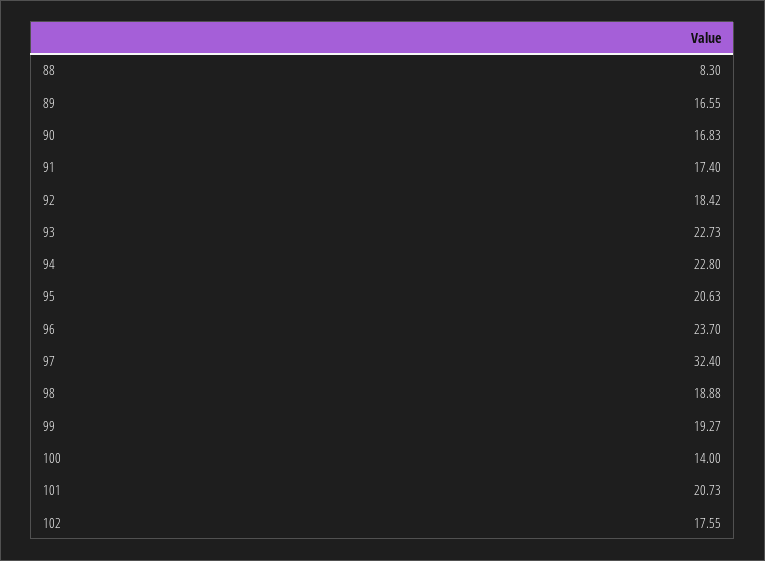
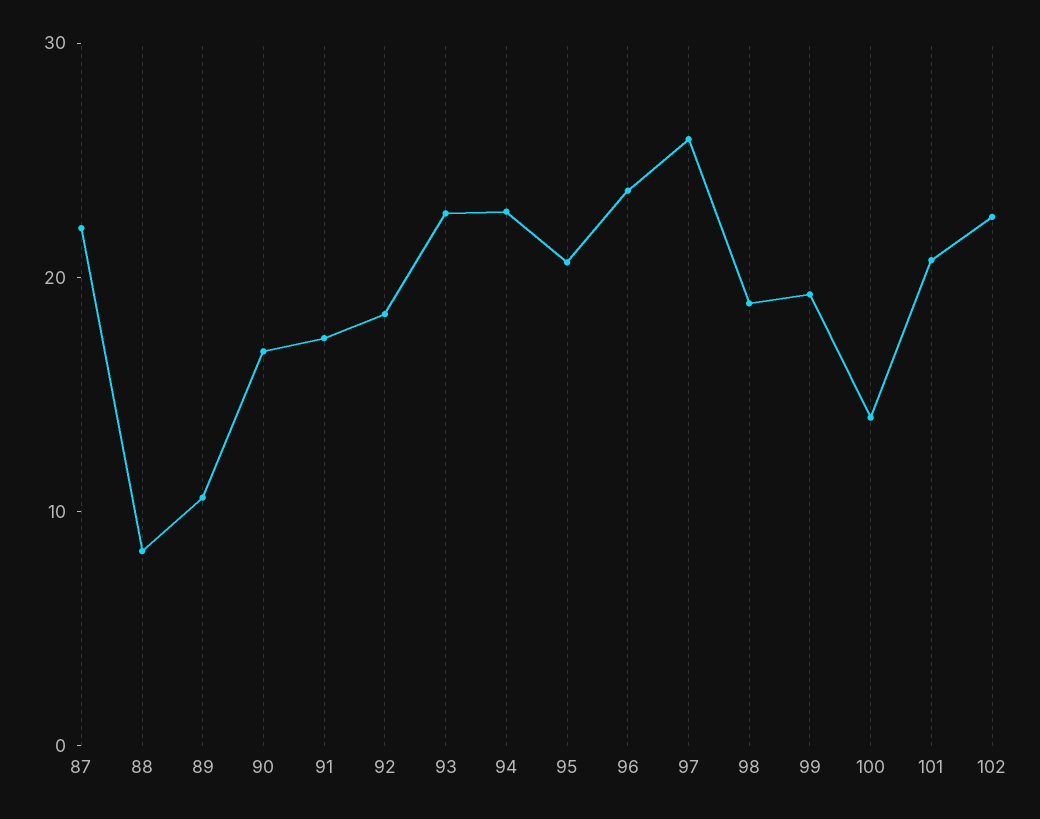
  {
    "88": 8.3,
-   "89": 16.55,
+   "89": 10,
    "90": 16.83,
    "91": 17.4,
    "92": 18.42,
    "93": 22.73,
    "94": 22.8,
    "95": 20.63,
    "96": 23.7,
-   "97": 32.4,
+   "97": 26,
    "98": 18.88,
    "99": 19.27,
    "100": 14,
    "101": 20.73,
-   "102": 17.55
+   "102": 22,
+   "87": 22
  }

